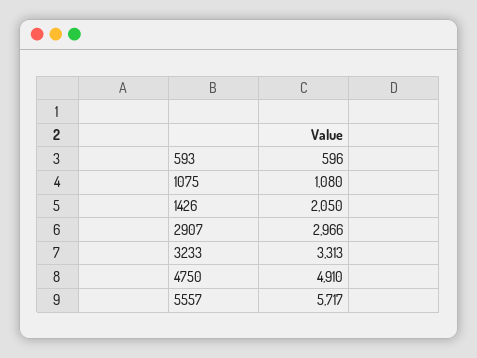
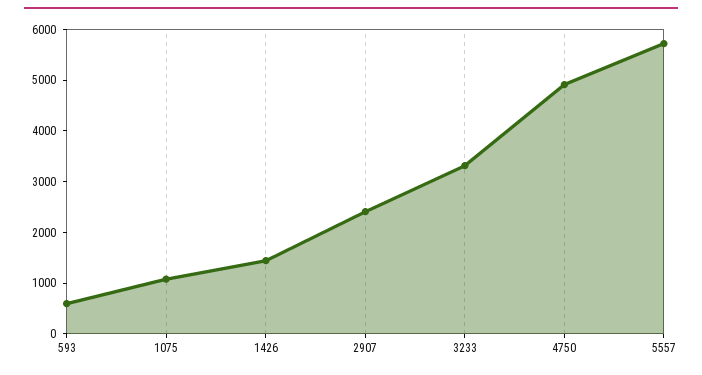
  {
    "593": 596,
    "1075": 1080,
-   "1426": 2050,
+   "1426": 1400,
-   "2907": 2966,
+   "2907": 2400,
    "3233": 3313,
    "4750": 4910,
    "5557": 5717
  }

